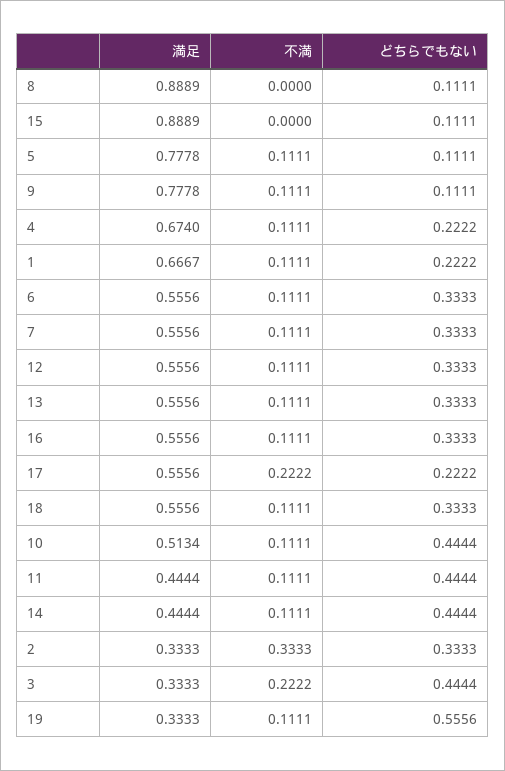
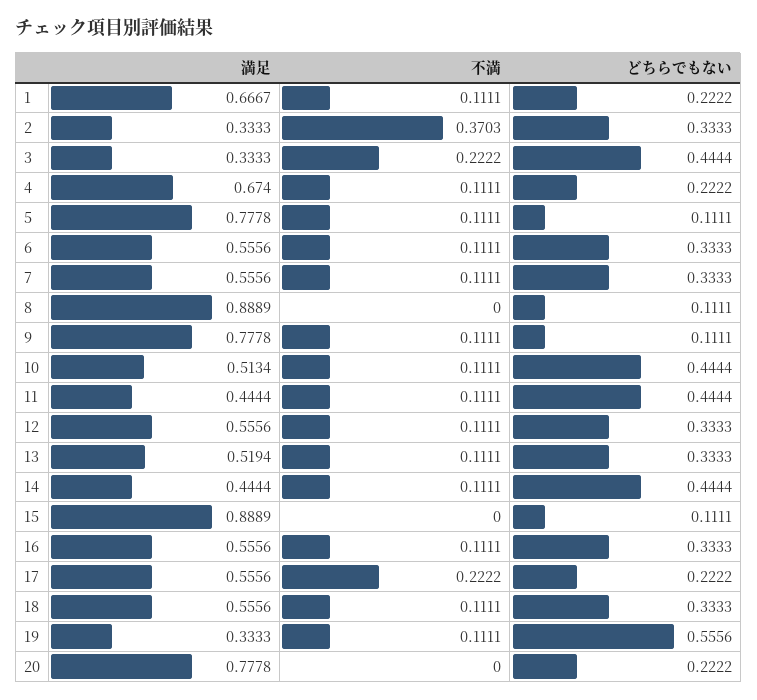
  {
    "満足": {
      "8": 0.8889,
      "15": 0.8889,
      "5": 0.7778,
      "9": 0.7778,
      "4": 0.674,
      "1": 0.6667,
      "6": 0.5556,
      "7": 0.5556,
      "12": 0.5556,
-     "13": 0.5556,
+     "13": 0.5194,
      "16": 0.5556,
      "17": 0.5556,
      "18": 0.5556,
      "10": 0.5134,
      "11": 0.4444,
      "14": 0.4444,
      "2": 0.3333,
      "3": 0.3333,
-     "19": 0.3333
+     "19": 0.3333,
+     "20": 0.7778
    },
    "不満": {
      "8": 0,
      "15": 0,
      "5": 0.1111,
      "9": 0.1111,
      "4": 0.1111,
      "1": 0.1111,
      "6": 0.1111,
      "7": 0.1111,
      "12": 0.1111,
      "13": 0.1111,
      "16": 0.1111,
      "17": 0.2222,
      "18": 0.1111,
      "10": 0.1111,
      "11": 0.1111,
      "14": 0.1111,
-     "2": 0.3333,
+     "2": 0.3703,
      "3": 0.2222,
-     "19": 0.1111
+     "19": 0.1111,
+     "20": 0
    },
    "どちらでもない": {
      "8": 0.1111,
      "15": 0.1111,
      "5": 0.1111,
      "9": 0.1111,
      "4": 0.2222,
      "1": 0.2222,
      "6": 0.3333,
      "7": 0.3333,
      "12": 0.3333,
      "13": 0.3333,
      "16": 0.3333,
      "17": 0.2222,
      "18": 0.3333,
      "10": 0.4444,
      "11": 0.4444,
      "14": 0.4444,
      "2": 0.3333,
      "3": 0.4444,
-     "19": 0.5556
+     "19": 0.5556,
+     "20": 0.2222
    }
  }

